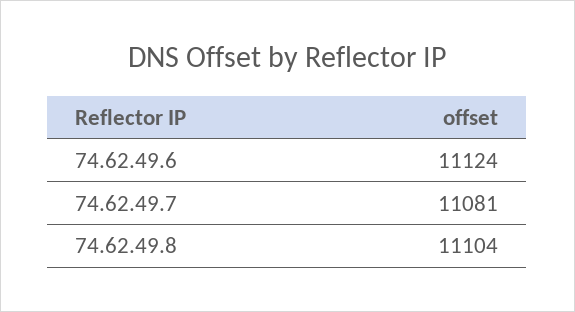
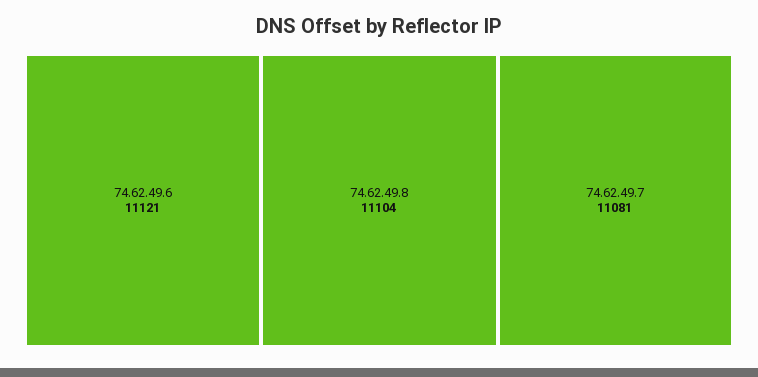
  {
-   "74.62.49.6": 11124,
+   "74.62.49.6": 11121,
    "74.62.49.7": 11081,
    "74.62.49.8": 11104
  }

